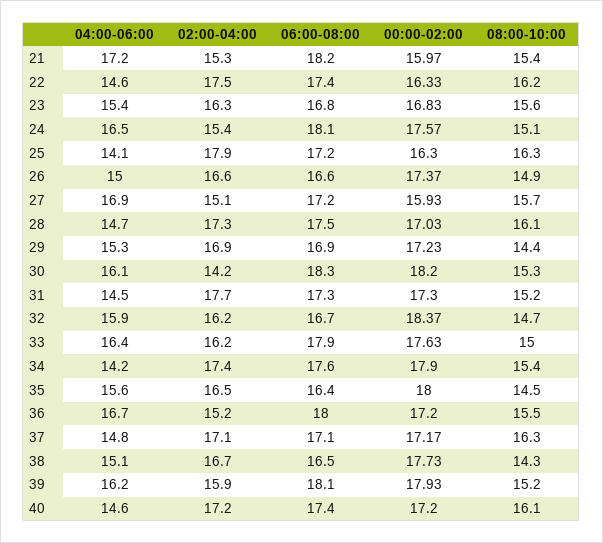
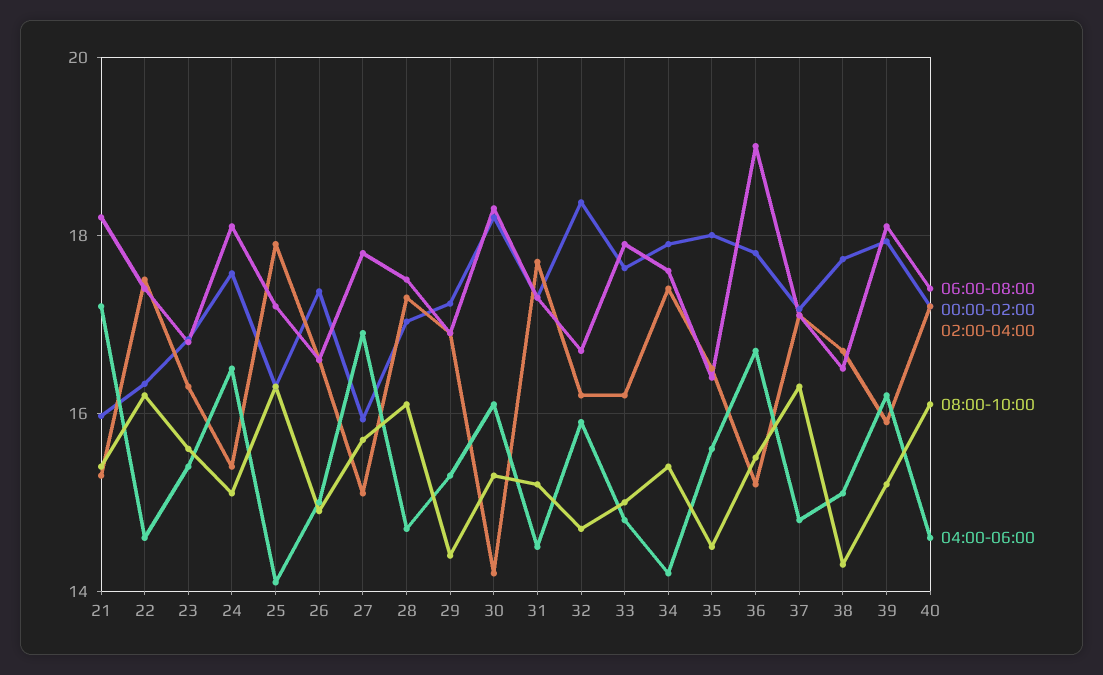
  {
    "04:00-06:00": {
      "21": 17.2,
      "22": 14.6,
      "23": 15.4,
      "24": 16.5,
      "25": 14.1,
      "26": 15,
      "27": 16.9,
      "28": 14.7,
      "29": 15.3,
      "30": 16.1,
      "31": 14.5,
      "32": 15.9,
-     "33": 16.4,
+     "33": 14.8,
      "34": 14.2,
      "35": 15.6,
      "36": 16.7,
      "37": 14.8,
      "38": 15.1,
      "39": 16.2,
      "40": 14.6
    },
    "02:00-04:00": {
      "21": 15.3,
      "22": 17.5,
      "23": 16.3,
      "24": 15.4,
      "25": 17.9,
      "26": 16.6,
      "27": 15.1,
      "28": 17.3,
      "29": 16.9,
      "30": 14.2,
      "31": 17.7,
      "32": 16.2,
      "33": 16.2,
      "34": 17.4,
      "35": 16.5,
      "36": 15.2,
      "37": 17.1,
      "38": 16.7,
      "39": 15.9,
      "40": 17.2
    },
    "06:00-08:00": {
      "21": 18.2,
      "22": 17.4,
      "23": 16.8,
      "24": 18.1,
      "25": 17.2,
      "26": 16.6,
-     "27": 17.2,
+     "27": 17.8,
      "28": 17.5,
      "29": 16.9,
      "30": 18.3,
      "31": 17.3,
      "32": 16.7,
      "33": 17.9,
      "34": 17.6,
      "35": 16.4,
-     "36": 18,
+     "36": 19,
      "37": 17.1,
      "38": 16.5,
      "39": 18.1,
      "40": 17.4
    },
    "00:00-02:00": {
      "21": 15.97,
      "22": 16.33,
      "23": 16.83,
      "24": 17.57,
      "25": 16.3,
      "26": 17.37,
      "27": 15.93,
      "28": 17.03,
      "29": 17.23,
      "30": 18.2,
      "31": 17.3,
      "32": 18.37,
      "33": 17.63,
      "34": 17.9,
      "35": 18,
-     "36": 17.2,
+     "36": 17.8,
      "37": 17.17,
      "38": 17.73,
      "39": 17.93,
      "40": 17.2
    },
    "08:00-10:00": {
      "21": 15.4,
      "22": 16.2,
      "23": 15.6,
      "24": 15.1,
      "25": 16.3,
      "26": 14.9,
      "27": 15.7,
      "28": 16.1,
      "29": 14.4,
      "30": 15.3,
      "31": 15.2,
      "32": 14.7,
      "33": 15,
      "34": 15.4,
      "35": 14.5,
      "36": 15.5,
      "37": 16.3,
      "38": 14.3,
      "39": 15.2,
      "40": 16.1
    }
  }

